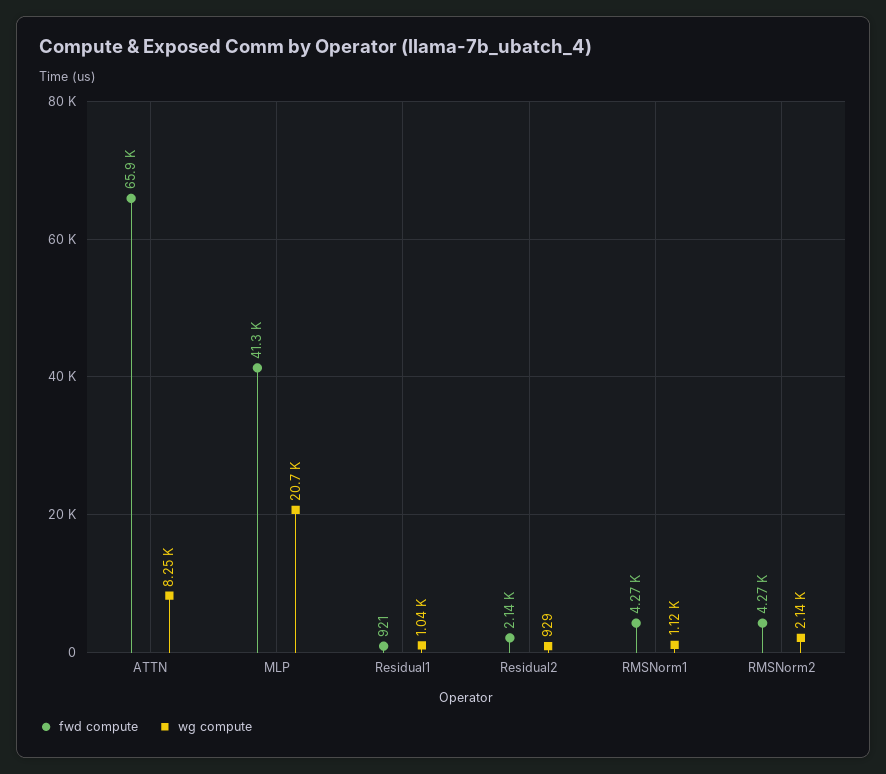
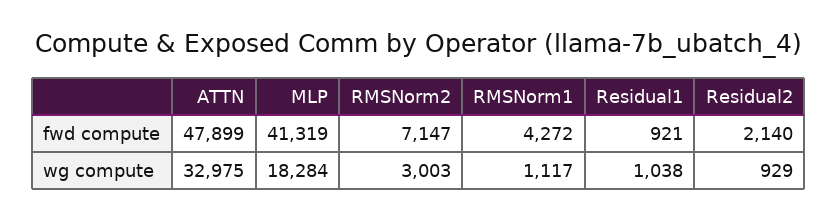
  {
    "fwd compute": {
-     "ATTN": 65900,
+     "ATTN": 47899,
      "MLP": 41319,
      "Residual1": 921,
      "Residual2": 2140,
      "RMSNorm1": 4272,
-     "RMSNorm2": 4270
+     "RMSNorm2": 7147
    },
    "wg compute": {
-     "ATTN": 8250,
+     "ATTN": 32975,
-     "MLP": 20700,
+     "MLP": 18284,
      "Residual1": 1038,
      "Residual2": 929,
      "RMSNorm1": 1117,
-     "RMSNorm2": 2140
+     "RMSNorm2": 3003
    }
  }

